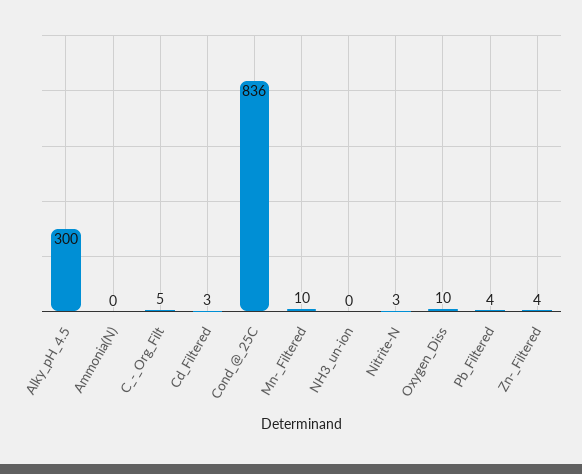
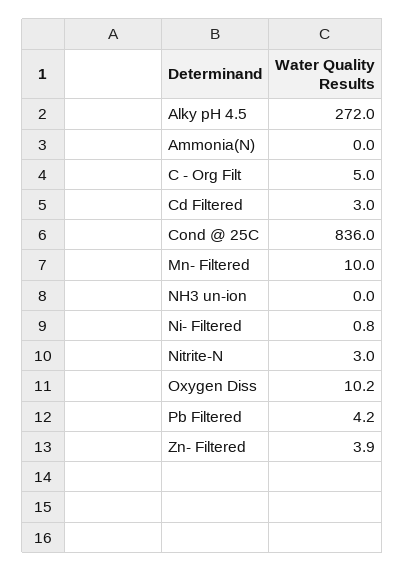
  {
-   "Alky_pH_4.5": 300,
+   "Alky_pH_4.5": 272,
    "Ammonia(N)": 0,
    "C_-_Org_Filt": 5,
    "Cd_Filtered": 3,
    "Cond_@_25C": 836,
    "Mn-_Filtered": 10,
    "NH3_un-ion": 0,
    "Nitrite-N": 3,
    "Oxygen_Diss": 10.2,
    "Pb_Filtered": 4.2,
-   "Zn-_Filtered": 3.9
+   "Zn-_Filtered": 3.9,
+   "Ni- Filtered": 0.8
  }

